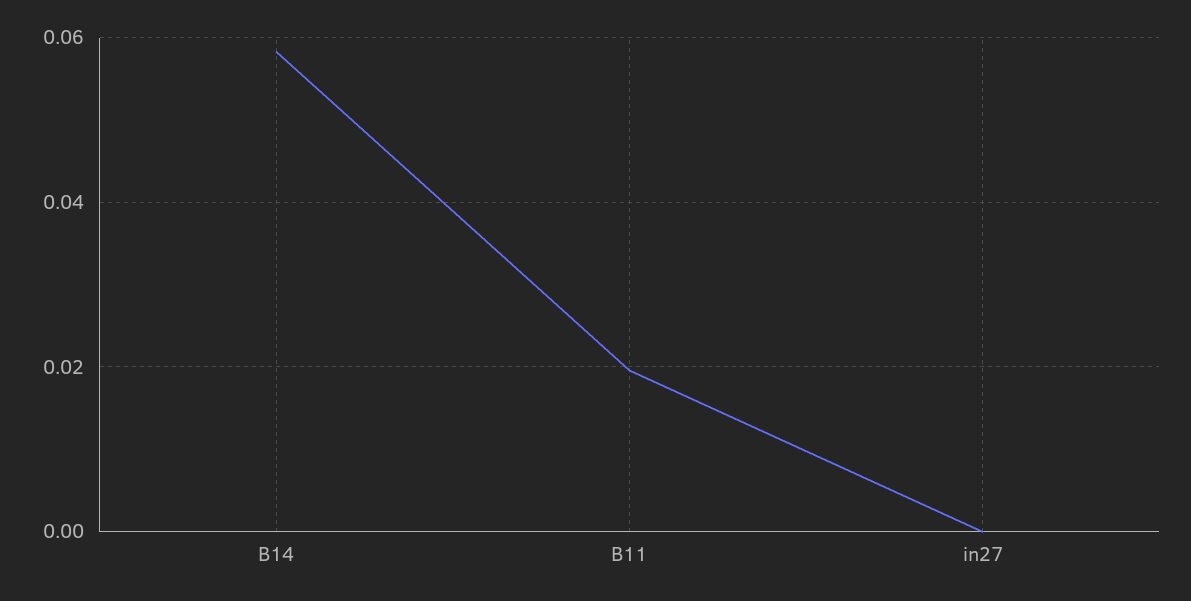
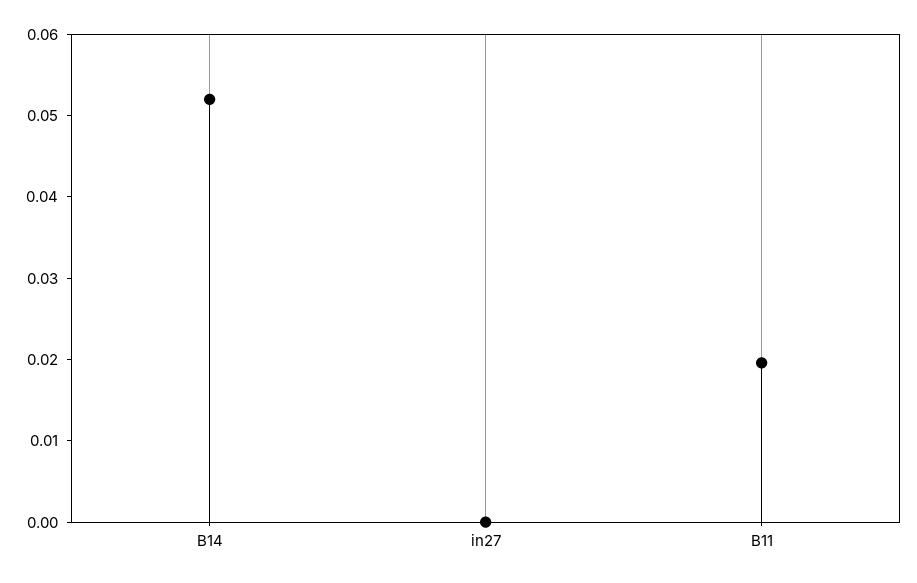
  {
-   "B14": 0.058,
+   "B14": 0.052,
    "B11": 0.02,
    "in27": 0
  }

